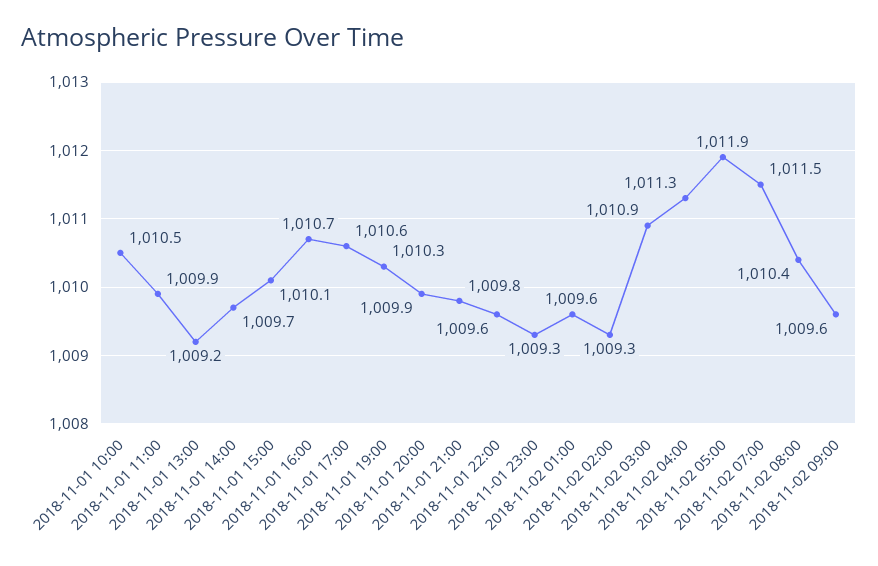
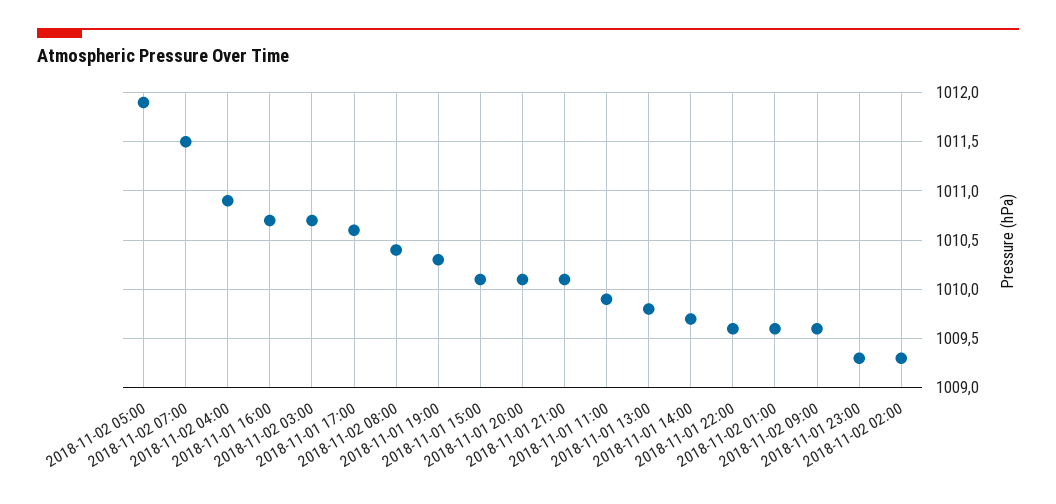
  {
-   "2018-11-01 10:00": 1010.5,
    "2018-11-01 11:00": 1009.9,
-   "2018-11-01 13:00": 1009.2,
+   "2018-11-01 13:00": 1009.8,
    "2018-11-01 14:00": 1009.7,
    "2018-11-01 15:00": 1010.1,
    "2018-11-01 16:00": 1010.7,
    "2018-11-01 17:00": 1010.6,
    "2018-11-01 19:00": 1010.3,
-   "2018-11-01 20:00": 1009.9,
+   "2018-11-01 20:00": 1010.1,
-   "2018-11-01 21:00": 1009.8,
+   "2018-11-01 21:00": 1010.1,
    "2018-11-01 22:00": 1009.6,
    "2018-11-01 23:00": 1009.3,
    "2018-11-02 01:00": 1009.6,
    "2018-11-02 02:00": 1009.3,
-   "2018-11-02 03:00": 1010.9,
+   "2018-11-02 03:00": 1010.7,
-   "2018-11-02 04:00": 1011.3,
+   "2018-11-02 04:00": 1010.9,
    "2018-11-02 05:00": 1011.9,
    "2018-11-02 07:00": 1011.5,
    "2018-11-02 08:00": 1010.4,
    "2018-11-02 09:00": 1009.6
  }

